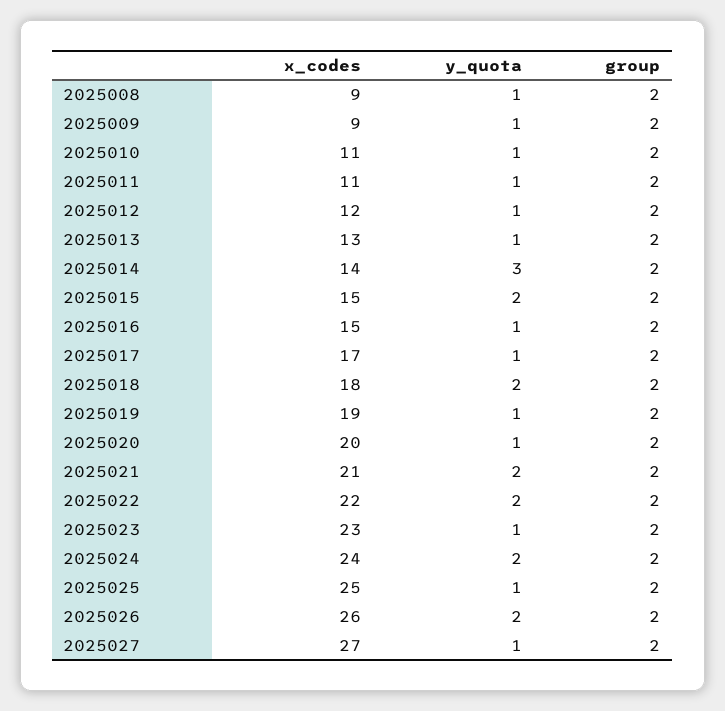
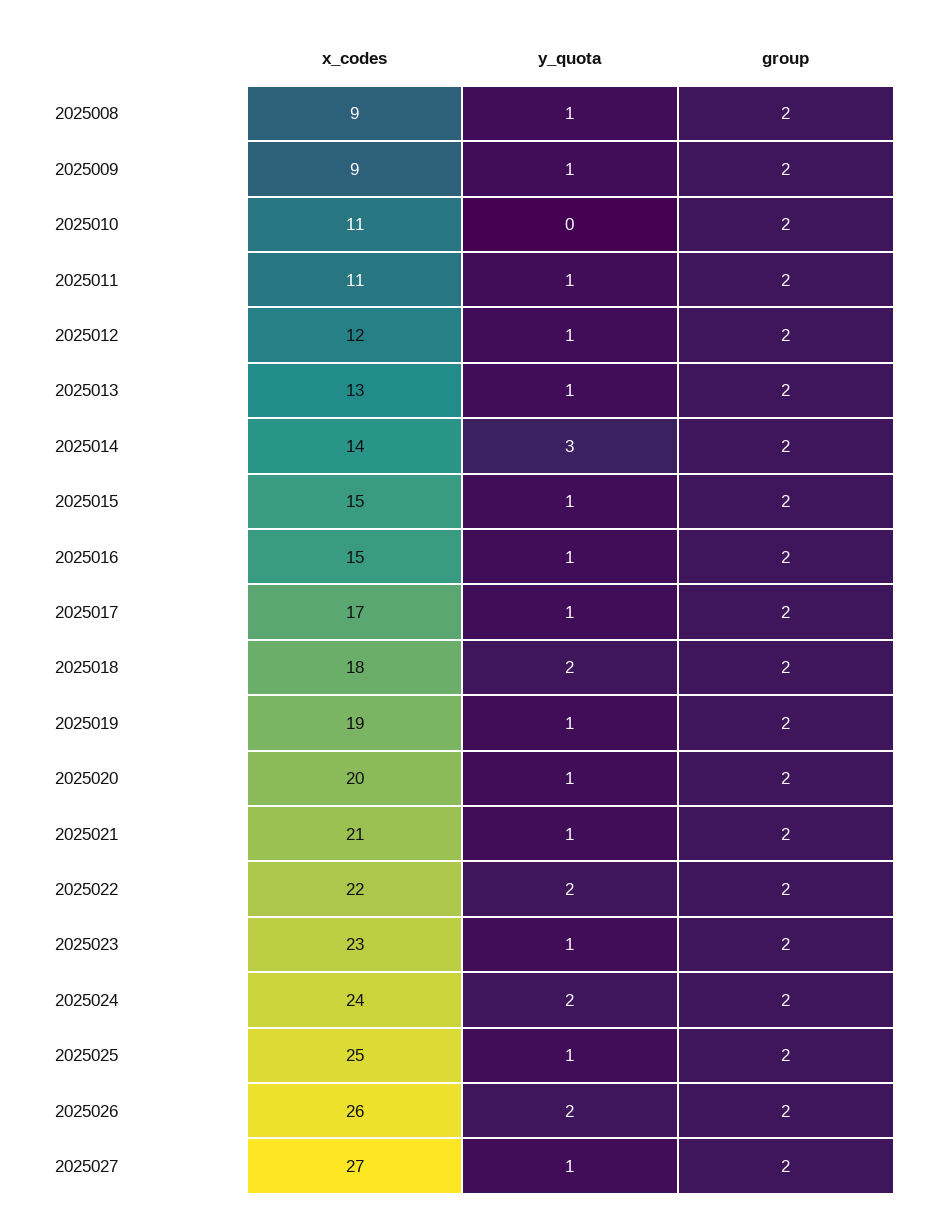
  {
    "x_codes": {
      "2025008": 9,
      "2025009": 9,
      "2025010": 11,
      "2025011": 11,
      "2025012": 12,
      "2025013": 13,
      "2025014": 14,
      "2025015": 15,
      "2025016": 15,
      "2025017": 17,
      "2025018": 18,
      "2025019": 19,
      "2025020": 20,
      "2025021": 21,
      "2025022": 22,
      "2025023": 23,
      "2025024": 24,
      "2025025": 25,
      "2025026": 26,
      "2025027": 27
    },
    "y_quota": {
      "2025008": 1,
      "2025009": 1,
-     "2025010": 1,
+     "2025010": 0,
      "2025011": 1,
      "2025012": 1,
      "2025013": 1,
      "2025014": 3,
-     "2025015": 2,
+     "2025015": 1,
      "2025016": 1,
      "2025017": 1,
      "2025018": 2,
      "2025019": 1,
      "2025020": 1,
-     "2025021": 2,
+     "2025021": 1,
      "2025022": 2,
      "2025023": 1,
      "2025024": 2,
      "2025025": 1,
      "2025026": 2,
      "2025027": 1
    },
    "group": {
      "2025008": 2,
      "2025009": 2,
      "2025010": 2,
      "2025011": 2,
      "2025012": 2,
      "2025013": 2,
      "2025014": 2,
      "2025015": 2,
      "2025016": 2,
      "2025017": 2,
      "2025018": 2,
      "2025019": 2,
      "2025020": 2,
      "2025021": 2,
      "2025022": 2,
      "2025023": 2,
      "2025024": 2,
      "2025025": 2,
      "2025026": 2,
      "2025027": 2
    }
  }

